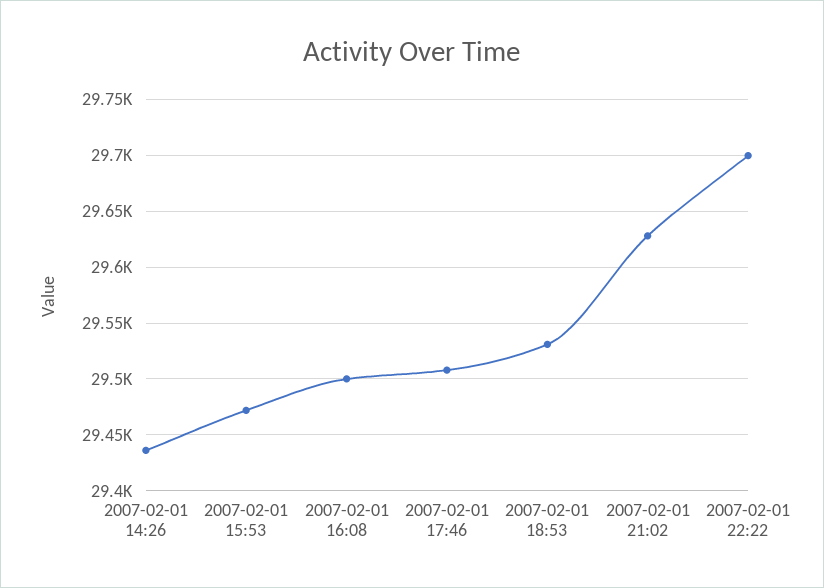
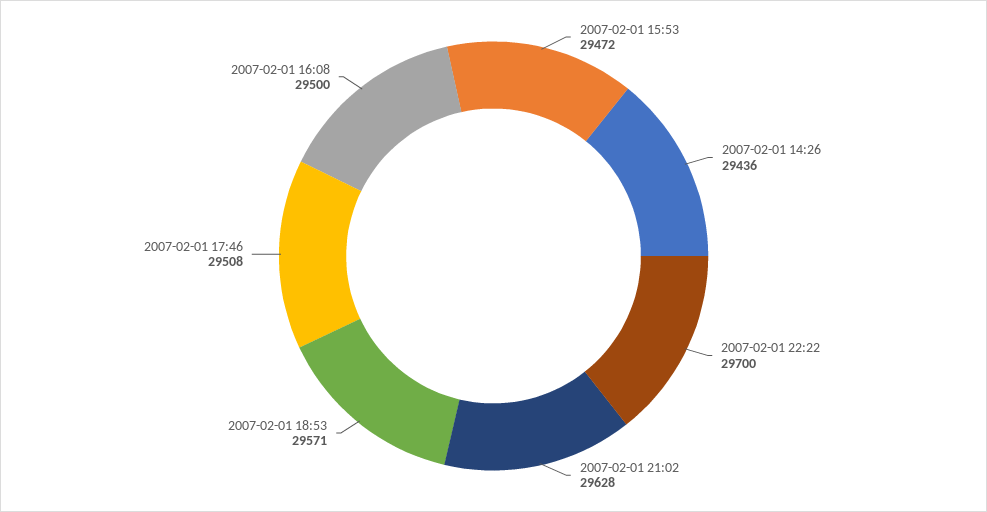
  {
    "2007-02-01 14:26": 29436,
    "2007-02-01 15:53": 29472,
    "2007-02-01 16:08": 29500,
    "2007-02-01 17:46": 29508,
-   "2007-02-01 18:53": 29530,
+   "2007-02-01 18:53": 29571,
    "2007-02-01 21:02": 29628,
    "2007-02-01 22:22": 29700
  }

